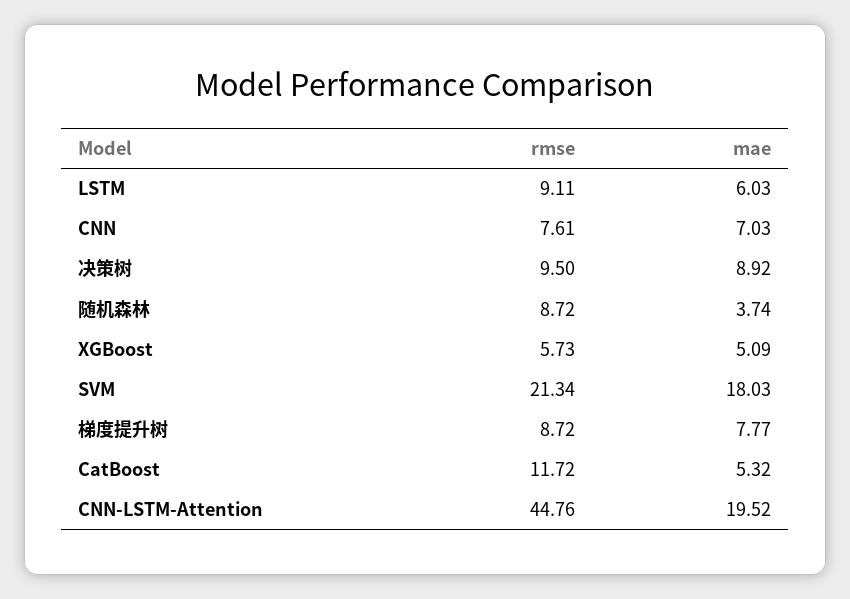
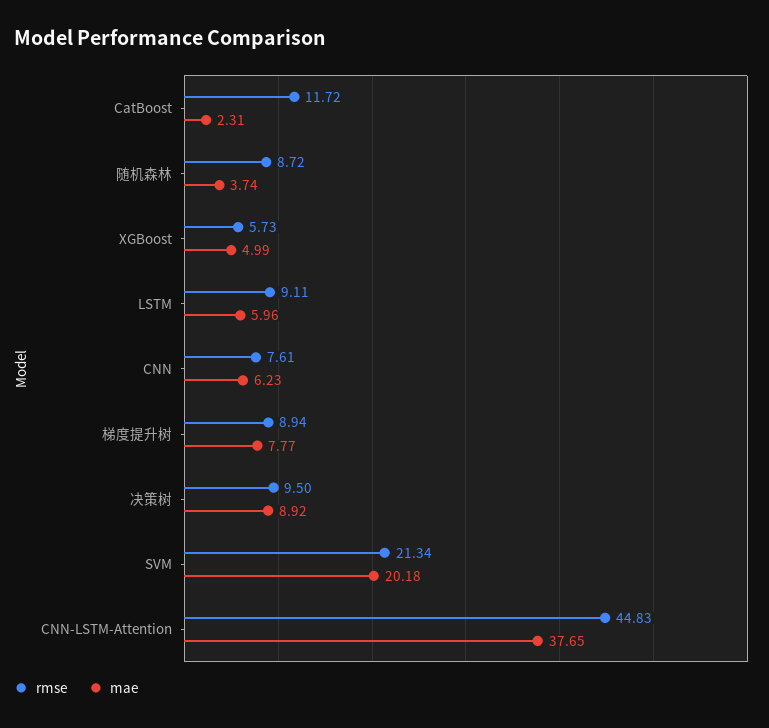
  {
    "rmse": {
      "LSTM": 9.11,
      "CNN": 7.61,
      "决策树": 9.5,
      "随机森林": 8.72,
      "XGBoost": 5.73,
      "SVM": 21.34,
-     "梯度提升树": 8.72,
+     "梯度提升树": 8.94,
      "CatBoost": 11.72,
-     "CNN-LSTM-Attention": 44.76
+     "CNN-LSTM-Attention": 44.83
    },
    "mae": {
-     "LSTM": 6.03,
+     "LSTM": 5.96,
-     "CNN": 7.03,
+     "CNN": 6.23,
      "决策树": 8.92,
      "随机森林": 3.74,
-     "XGBoost": 5.09,
+     "XGBoost": 4.99,
-     "SVM": 18.03,
+     "SVM": 20.18,
      "梯度提升树": 7.77,
-     "CatBoost": 5.32,
+     "CatBoost": 2.31,
-     "CNN-LSTM-Attention": 19.52
+     "CNN-LSTM-Attention": 37.65
    }
  }

